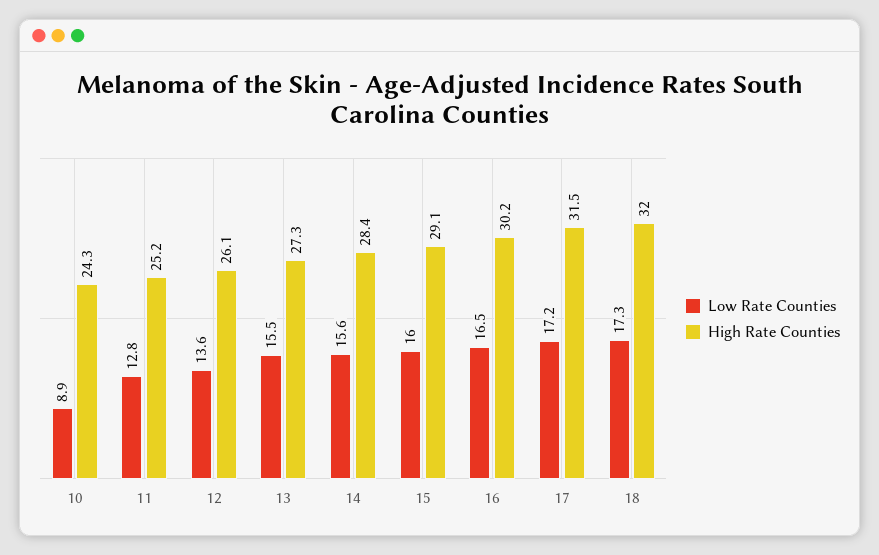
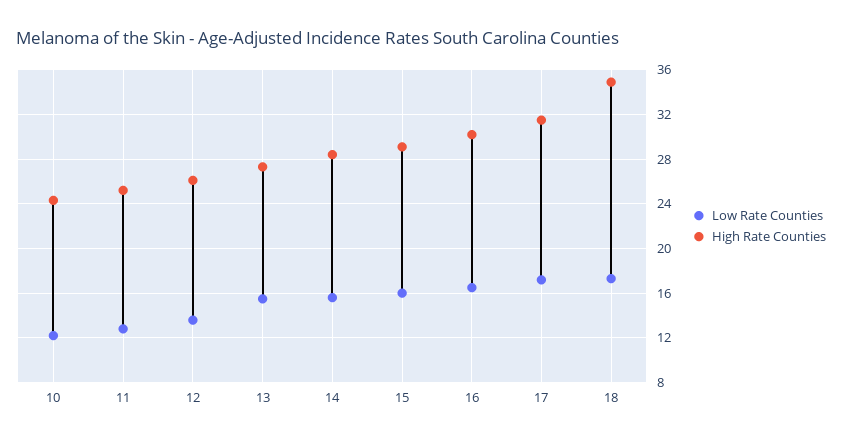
  {
    "Low Rate Counties": {
-     "10": 8.9,
+     "10": 12,
      "11": 12.8,
      "12": 13.6,
      "13": 15.5,
      "14": 15.6,
      "15": 16,
      "16": 16.5,
      "17": 17.2,
      "18": 17.3
    },
    "High Rate Counties": {
      "10": 24.3,
      "11": 25.2,
      "12": 26.1,
      "13": 27.3,
      "14": 28.4,
      "15": 29.1,
      "16": 30.2,
      "17": 31.5,
-     "18": 32
+     "18": 35
    }
  }

